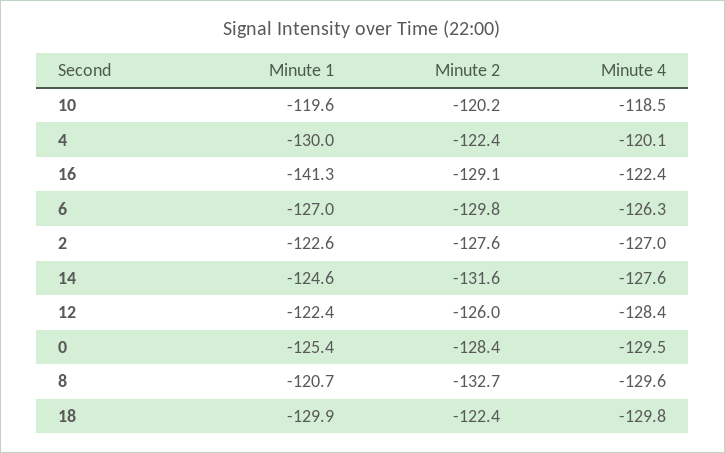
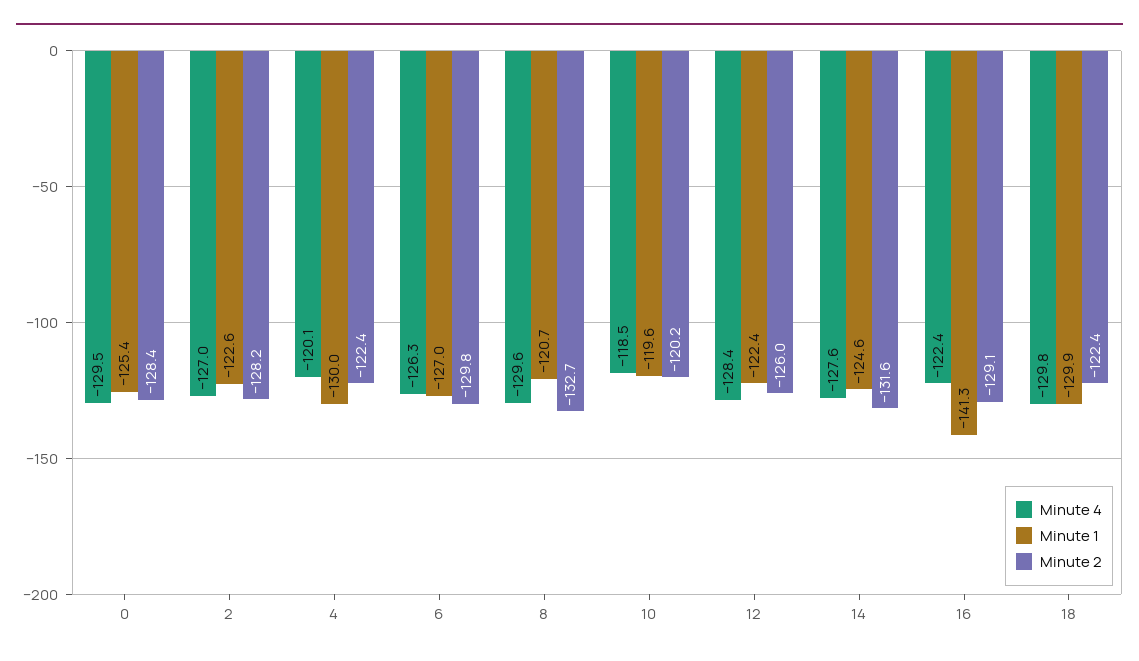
  {
    "Minute 1": {
      "10": -119.6,
      "4": -130,
      "16": -141.3,
      "6": -127,
      "2": -122.6,
      "14": -124.6,
      "12": -122.4,
      "0": -125.4,
      "8": -120.7,
      "18": -129.9
    },
    "Minute 2": {
      "10": -120.2,
      "4": -122.4,
      "16": -129.1,
      "6": -129.8,
-     "2": -127.6,
+     "2": -128.2,
      "14": -131.6,
      "12": -126,
      "0": -128.4,
      "8": -132.7,
      "18": -122.4
    },
    "Minute 4": {
      "10": -118.5,
      "4": -120.1,
      "16": -122.4,
      "6": -126.3,
      "2": -127,
      "14": -127.6,
      "12": -128.4,
      "0": -129.5,
      "8": -129.6,
      "18": -129.8
    }
  }

